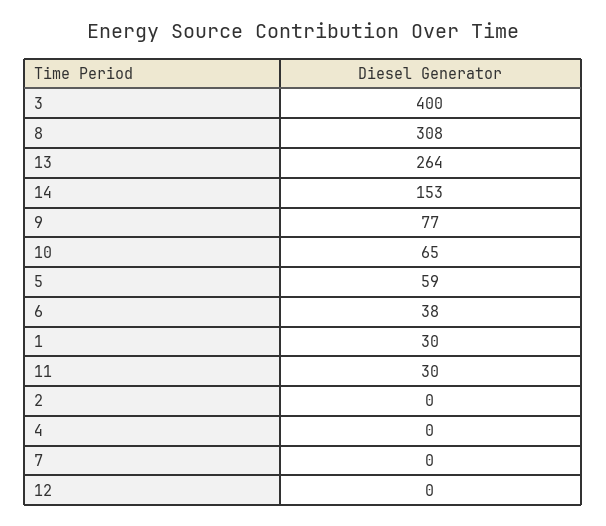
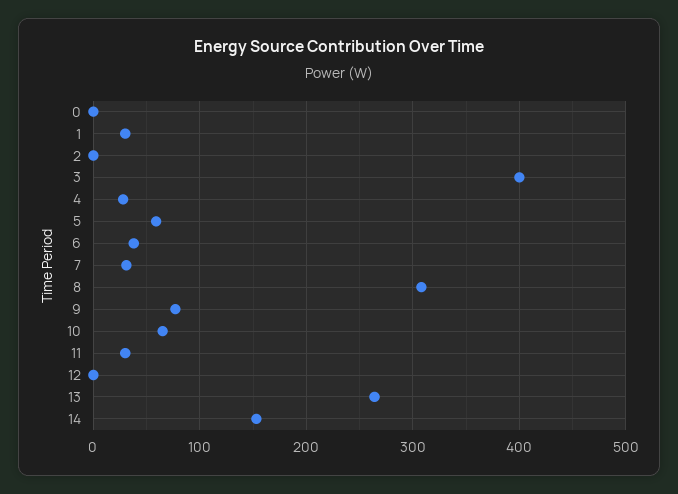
  {
    "3": 400,
    "8": 308,
    "13": 264,
    "14": 153,
    "9": 77,
    "10": 65,
    "5": 59,
    "6": 38,
    "1": 30,
    "11": 30,
    "2": 0,
-   "4": 0,
+   "4": 30,
-   "7": 0,
+   "7": 30,
-   "12": 0
+   "12": 0,
+   "0": 0
  }

